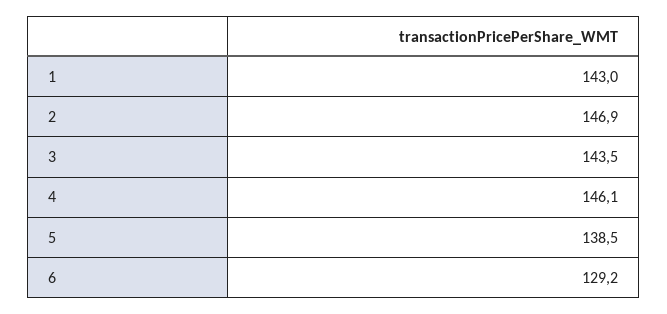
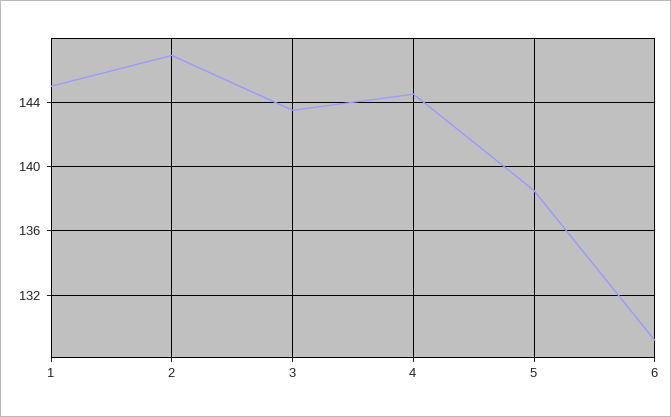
  {
-   "1": 143,
+   "1": 145,
    "2": 146.9,
    "3": 143.5,
-   "4": 146.1,
+   "4": 144.5,
    "5": 138.5,
    "6": 129.2
  }

